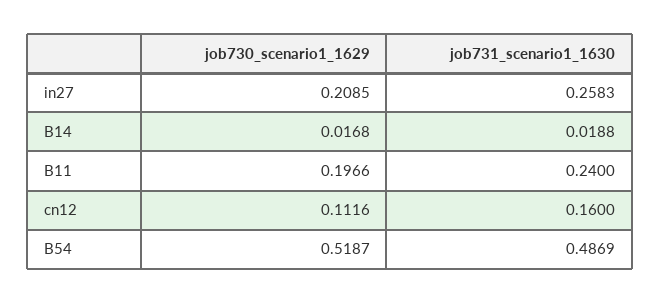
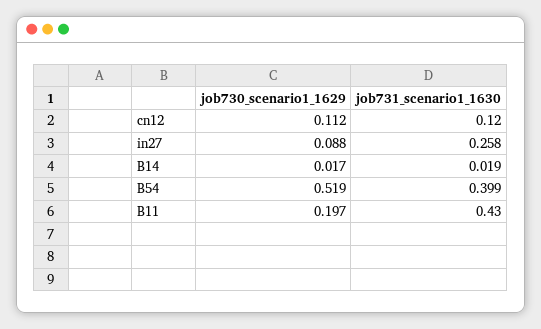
  {
    "job730_scenario1_1629": {
-     "in27": 0.2085,
+     "in27": 0.088,
      "B14": 0.0168,
      "B11": 0.1966,
      "cn12": 0.1116,
      "B54": 0.5187
    },
    "job731_scenario1_1630": {
      "in27": 0.2583,
      "B14": 0.0188,
-     "B11": 0.24,
+     "B11": 0.43,
-     "cn12": 0.16,
+     "cn12": 0.12,
-     "B54": 0.4869
+     "B54": 0.399
    }
  }

